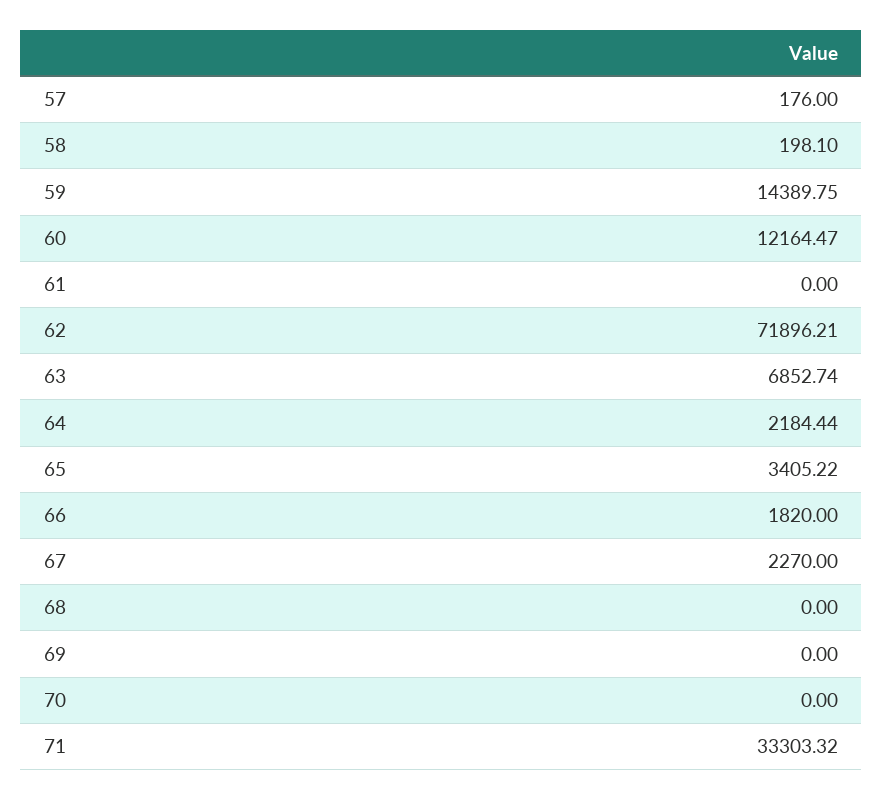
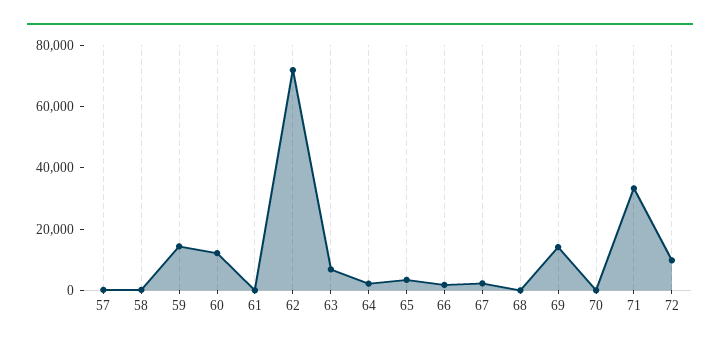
  {
    "57": 176,
    "58": 198.1,
    "59": 14389.75,
    "60": 12164.47,
    "61": 0,
    "62": 71896.21,
    "63": 6852.74,
    "64": 2184.44,
    "65": 3405.22,
    "66": 1820,
    "67": 2270,
    "68": 0,
-   "69": 0,
+   "69": 15000,
    "70": 0,
-   "71": 33303.32
+   "71": 33303.32,
+   "72": 10000
  }

